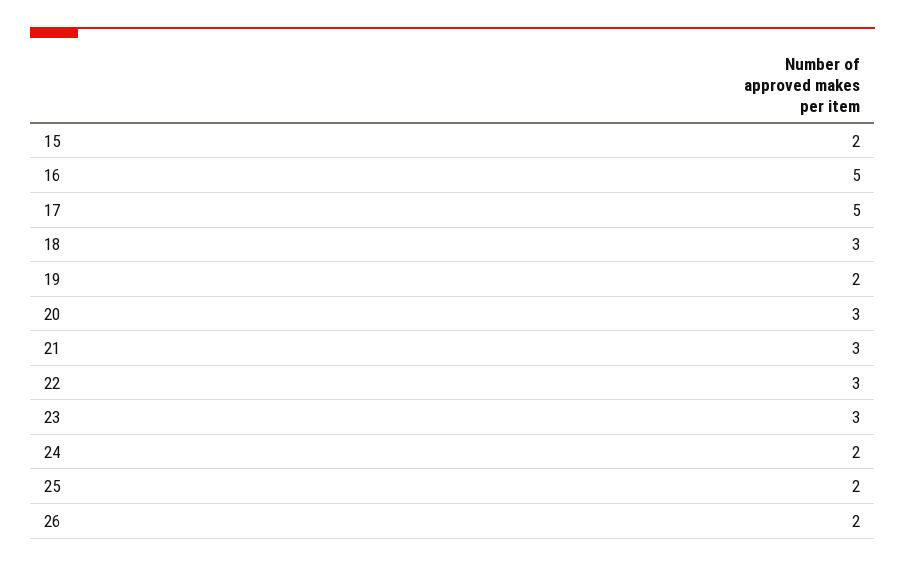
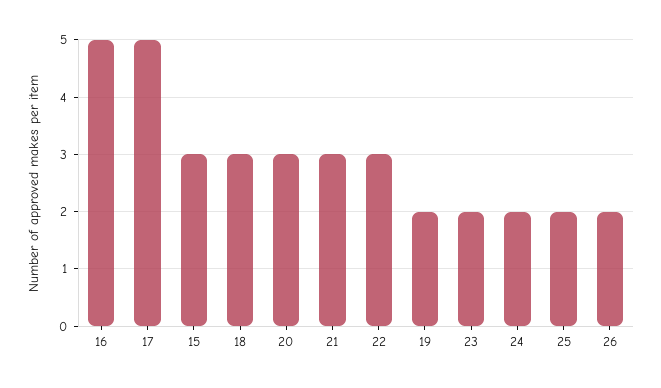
  {
-   "15": 2,
+   "15": 3,
    "16": 5,
    "17": 5,
    "18": 3,
    "19": 2,
    "20": 3,
    "21": 3,
    "22": 3,
-   "23": 3,
+   "23": 2,
    "24": 2,
    "25": 2,
    "26": 2
  }

